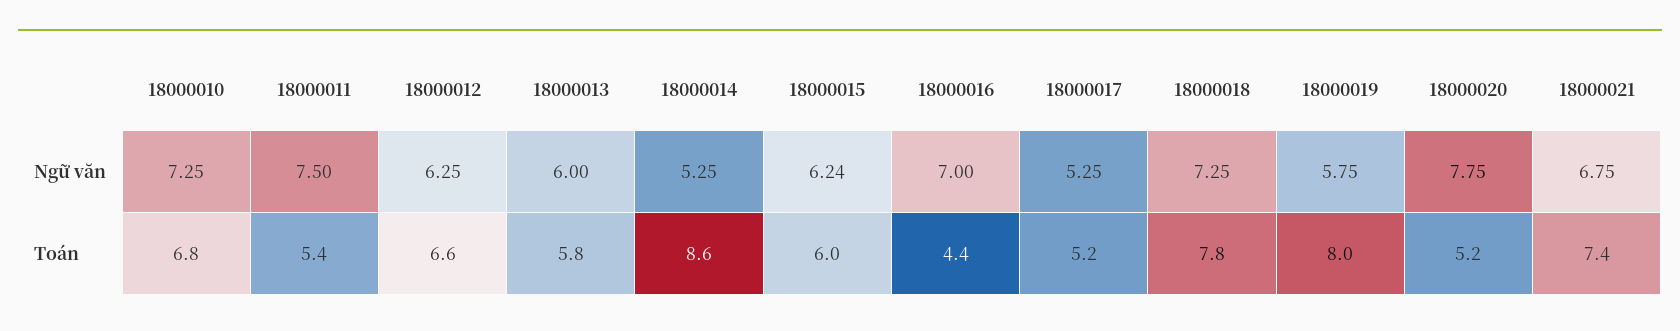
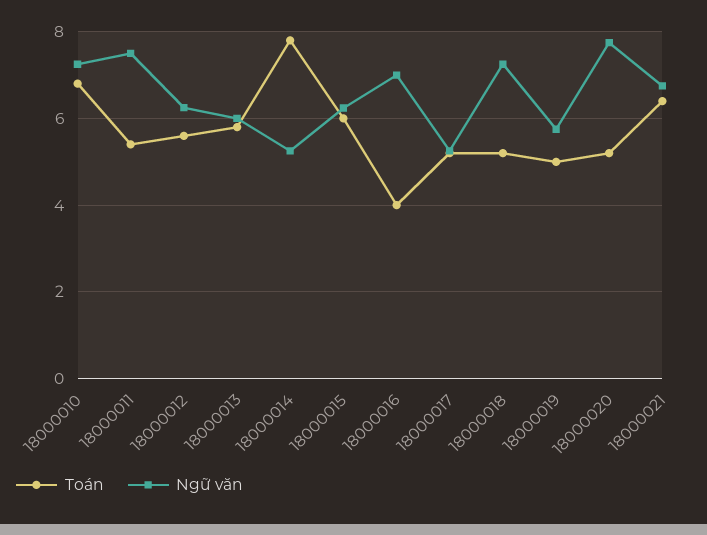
  {
    "Ngữ văn": {
      "18000010": 7.25,
      "18000011": 7.5,
      "18000012": 6.25,
      "18000013": 6,
      "18000014": 5.25,
      "18000015": 6.24,
      "18000016": 7,
      "18000017": 5.25,
      "18000018": 7.25,
      "18000019": 5.75,
      "18000020": 7.75,
      "18000021": 6.75
    },
    "Toán": {
      "18000010": 6.8,
      "18000011": 5.4,
-     "18000012": 6.6,
+     "18000012": 5.6,
      "18000013": 5.8,
-     "18000014": 8.6,
+     "18000014": 7.8,
      "18000015": 6,
-     "18000016": 4.4,
+     "18000016": 4,
      "18000017": 5.2,
-     "18000018": 7.8,
+     "18000018": 5.2,
-     "18000019": 8,
+     "18000019": 5,
      "18000020": 5.2,
-     "18000021": 7.4
+     "18000021": 6.4
    }
  }

